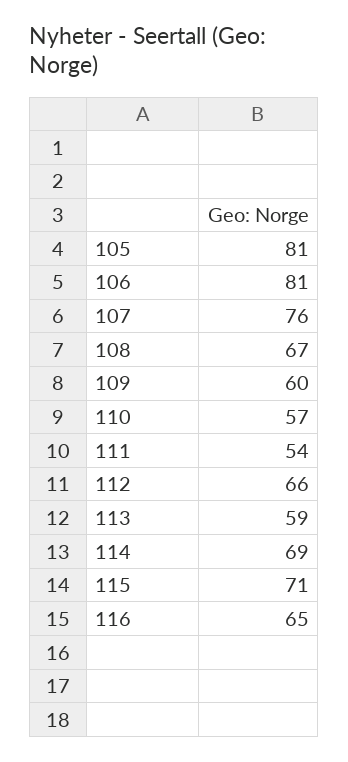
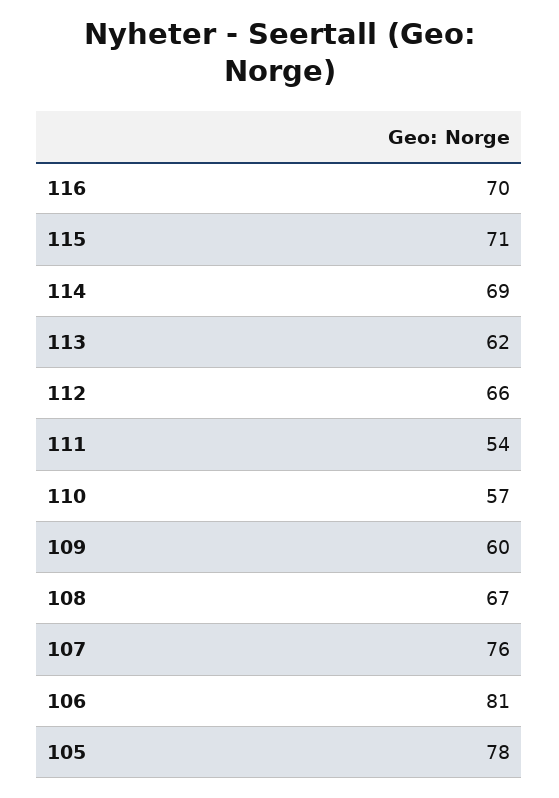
  {
-   "105": 81,
+   "105": 78,
    "106": 81,
    "107": 76,
    "108": 67,
    "109": 60,
    "110": 57,
    "111": 54,
    "112": 66,
-   "113": 59,
+   "113": 62,
    "114": 69,
    "115": 71,
-   "116": 65
+   "116": 70
  }

